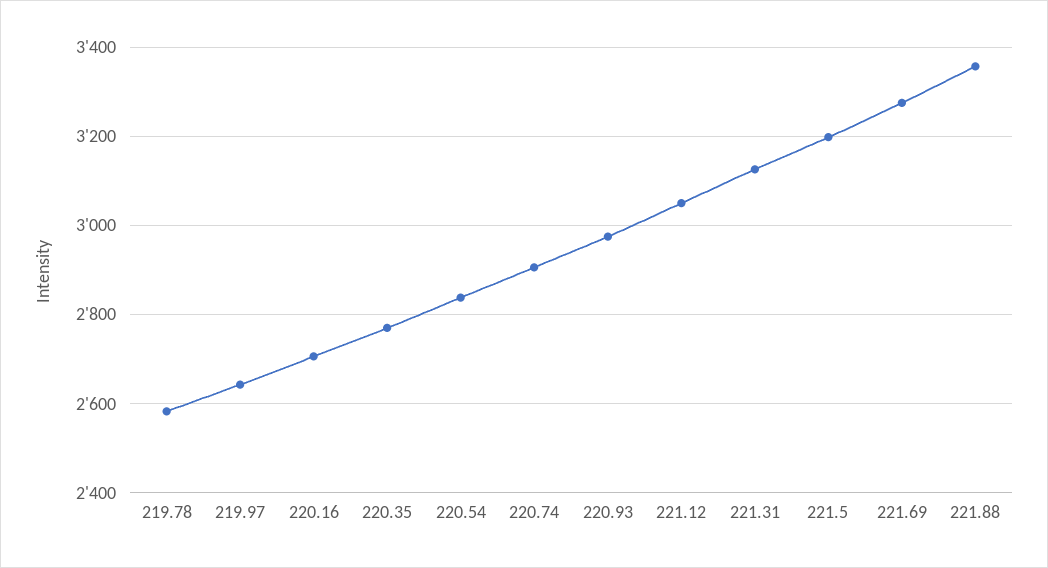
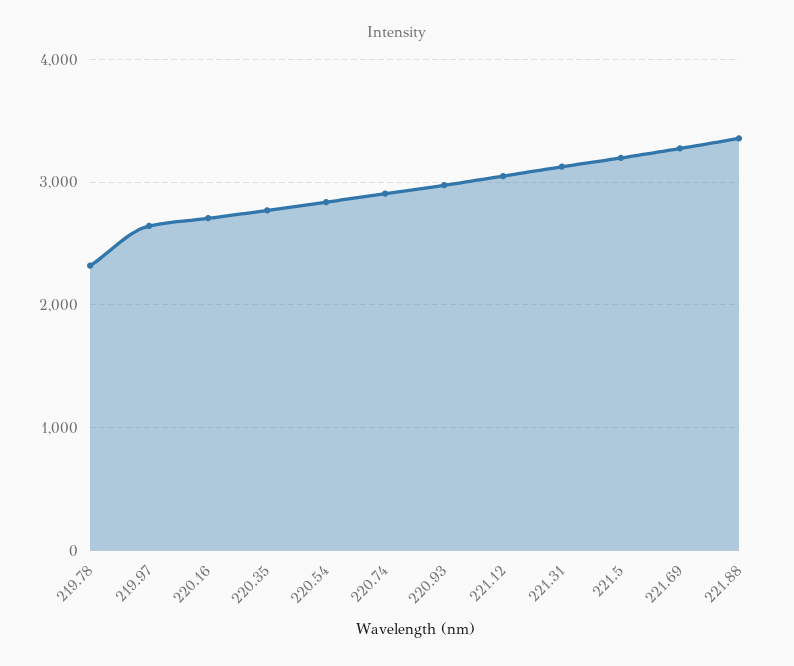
  {
-   "219.78": 2580,
+   "219.78": 2300,
    "219.97": 2640,
    "220.16": 2700,
    "220.35": 2780,
    "220.54": 2840,
    "220.74": 2900,
    "220.93": 2980,
    "221.12": 3060,
    "221.31": 3120,
    "221.5": 3200,
    "221.69": 3280,
    "221.88": 3360
  }

